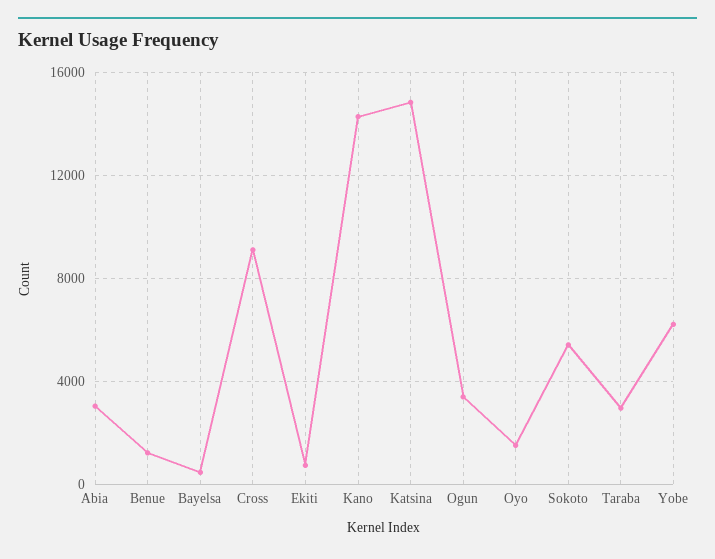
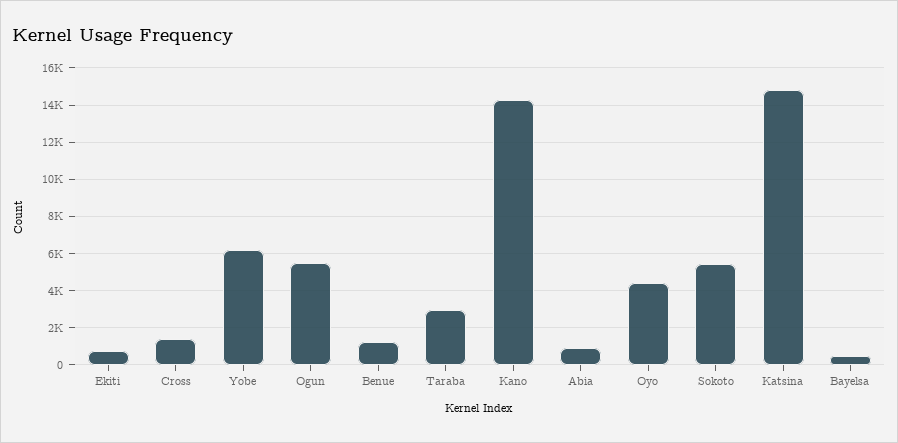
  {
-   "Abia": 3000,
+   "Abia": 1000,
    "Benue": 1000,
    "Bayelsa": 500,
-   "Cross": 9000,
+   "Cross": 1500,
    "Ekiti": 500,
    "Kano": 14500,
    "Katsina": 15000,
-   "Ogun": 3500,
+   "Ogun": 5500,
-   "Oyo": 1500,
+   "Oyo": 4500,
    "Sokoto": 5500,
    "Taraba": 3000,
    "Yobe": 6000
  }

